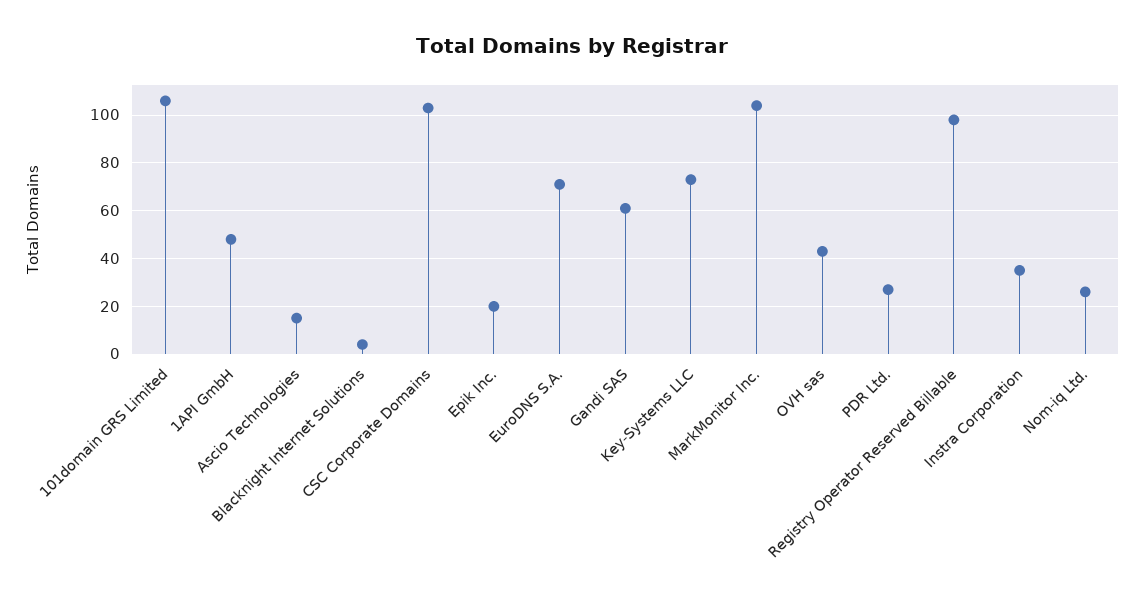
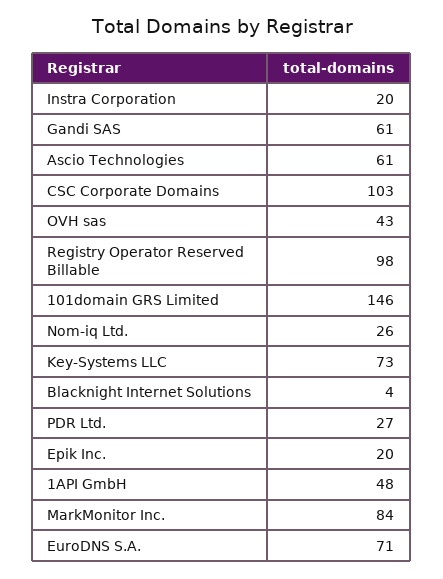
  {
-   "101domain GRS Limited": 105,
+   "101domain GRS Limited": 146,
    "1API GmbH": 48,
-   "Ascio Technologies": 15,
+   "Ascio Technologies": 61,
    "Blacknight Internet Solutions": 4,
    "CSC Corporate Domains": 103,
    "Epik Inc.": 20,
    "EuroDNS S.A.": 71,
    "Gandi SAS": 61,
    "Key-Systems LLC": 73,
-   "MarkMonitor Inc.": 105,
+   "MarkMonitor Inc.": 84,
    "OVH sas": 43,
    "PDR Ltd.": 27,
    "Registry Operator Reserved Billable": 98,
-   "Instra Corporation": 35,
+   "Instra Corporation": 20,
    "Nom-iq Ltd.": 26
  }

